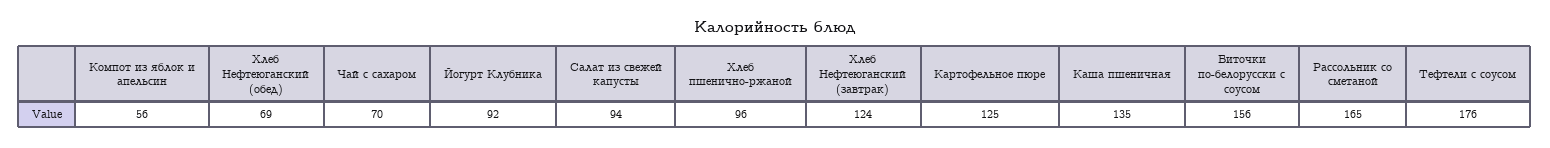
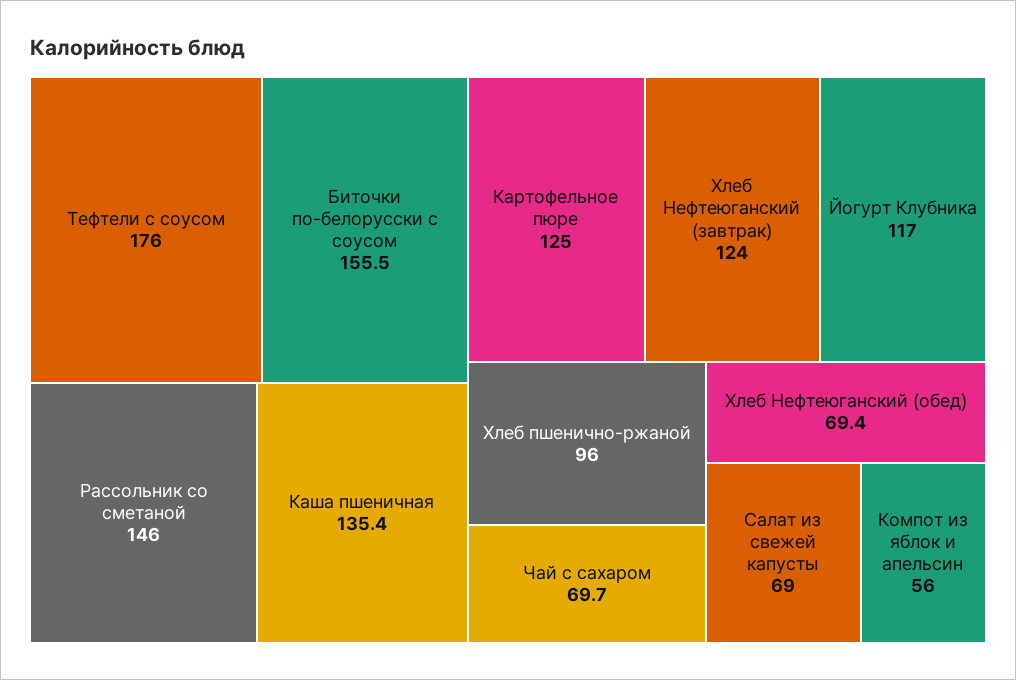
  {
    "Компот из яблок и апельсин": 56,
    "Хлеб Нефтеюганский (обед)": 69.4,
    "Чай с сахаром": 69.7,
-   "Йогурт Клубника": 92,
+   "Йогурт Клубника": 117,
-   "Салат из свежей капусты": 94,
+   "Салат из свежей капусты": 69,
    "Хлеб пшенично-ржаной": 96,
    "Хлеб Нефтеюганский (завтрак)": 124,
    "Картофельное пюре": 125,
    "Каша пшеничная": 135.4,
    "Биточки по-белорусски с соусом": 155.5,
-   "Рассольник со сметаной": 165,
+   "Рассольник со сметаной": 146,
    "Тефтели с соусом": 176
  }

